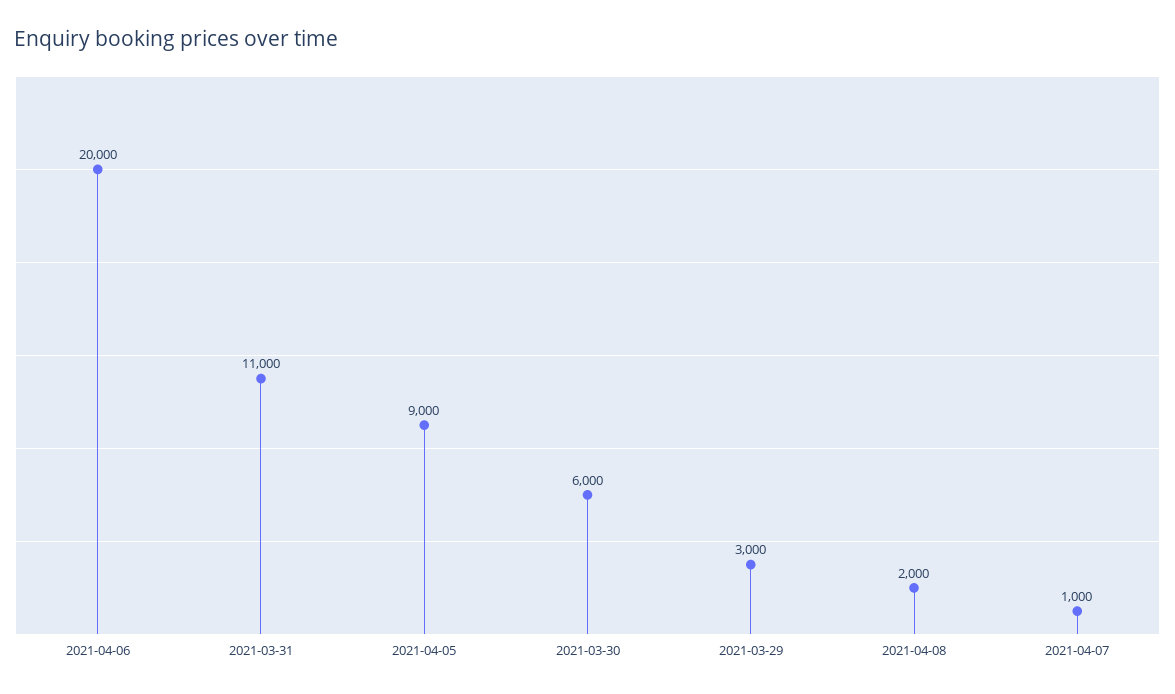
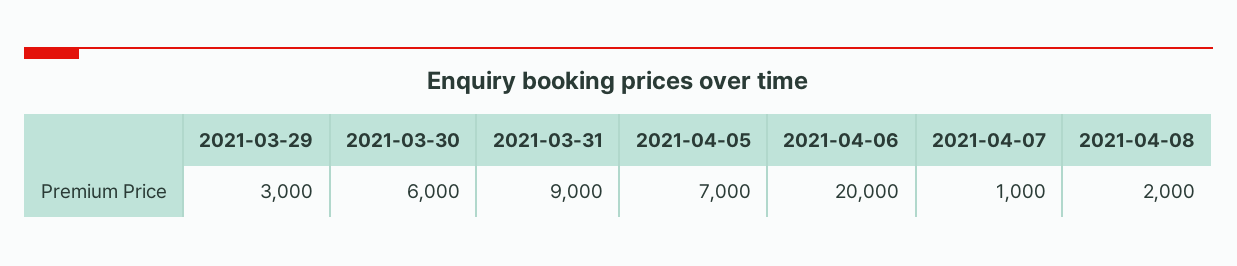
  {
    "2021-04-06": 20000,
-   "2021-03-31": 11000,
+   "2021-03-31": 9000,
-   "2021-04-05": 9000,
+   "2021-04-05": 7000,
    "2021-03-30": 6000,
    "2021-03-29": 3000,
    "2021-04-08": 2000,
    "2021-04-07": 1000
  }

